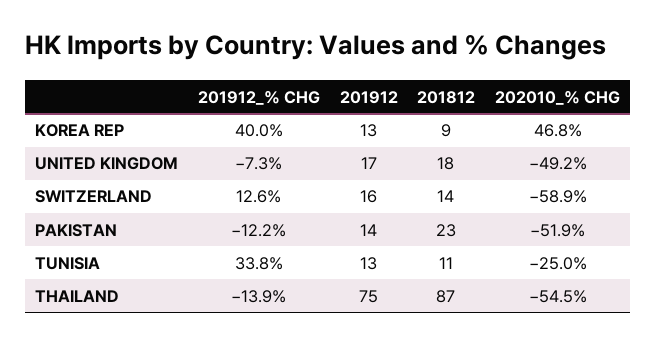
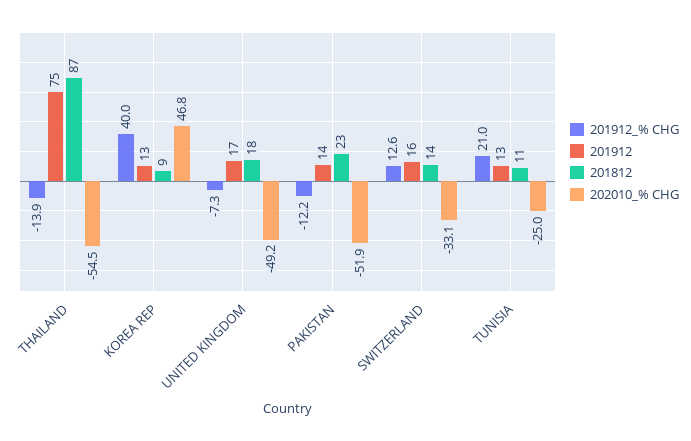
  {
    "201912_% CHG": {
      "KOREA REP": 40,
      "UNITED KINGDOM": -7.3,
      "SWITZERLAND": 12.6,
      "PAKISTAN": -12.2,
-     "TUNISIA": 33.8,
+     "TUNISIA": 21,
      "THAILAND": -13.9
    },
    "201912": {
      "KOREA REP": 13,
      "UNITED KINGDOM": 17,
      "SWITZERLAND": 16,
      "PAKISTAN": 14,
      "TUNISIA": 13,
      "THAILAND": 75
    },
    "201812": {
      "KOREA REP": 9,
      "UNITED KINGDOM": 18,
      "SWITZERLAND": 14,
      "PAKISTAN": 23,
      "TUNISIA": 11,
      "THAILAND": 87
    },
    "202010_% CHG": {
      "KOREA REP": 46.8,
      "UNITED KINGDOM": -49.2,
-     "SWITZERLAND": -58.9,
+     "SWITZERLAND": -33.1,
      "PAKISTAN": -51.9,
      "TUNISIA": -25,
      "THAILAND": -54.5
    }
  }

